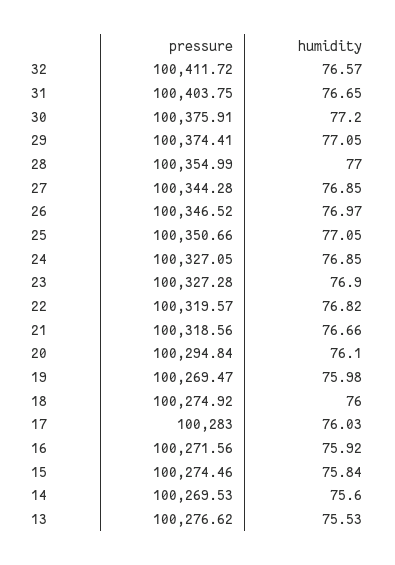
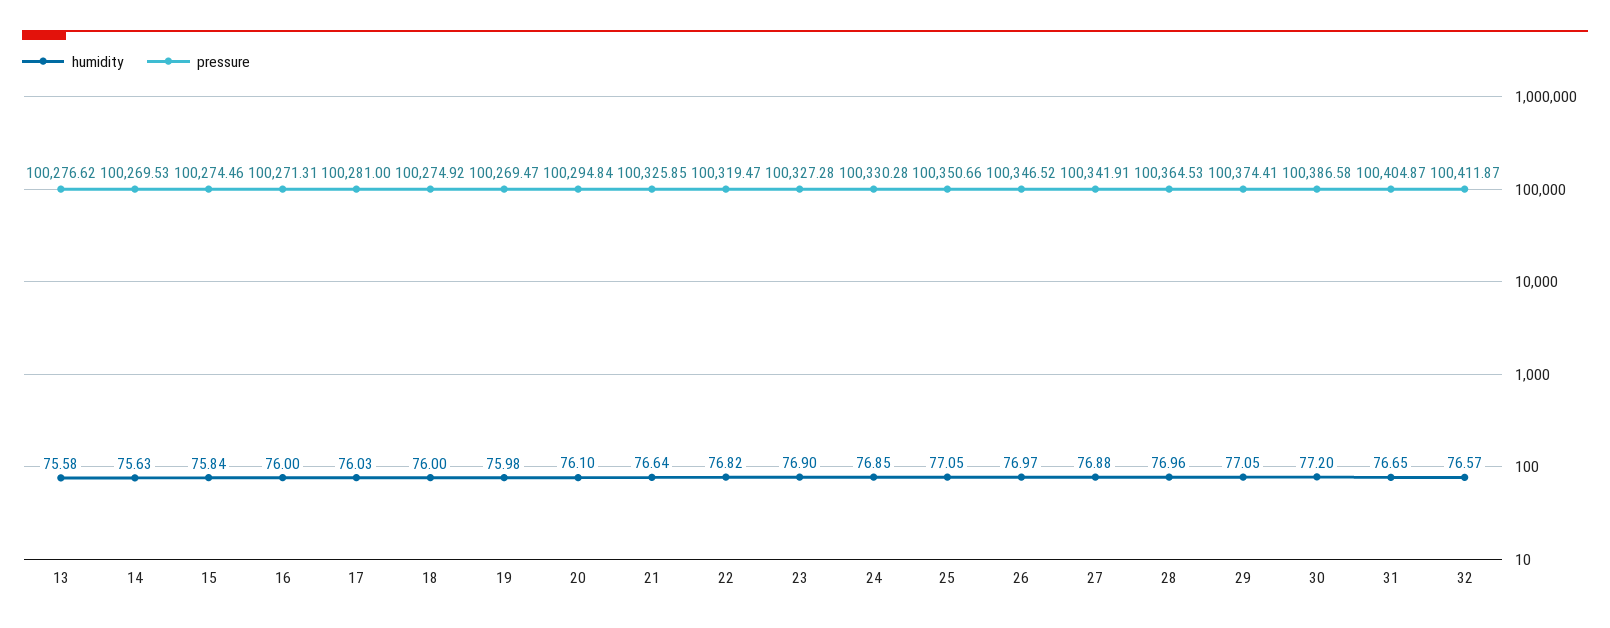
  {
    "pressure": {
-     "32": 100411.72,
+     "32": 100411.87,
-     "31": 100403.75,
+     "31": 100404.87,
-     "30": 100375.91,
+     "30": 100386.58,
      "29": 100374.41,
-     "28": 100354.99,
+     "28": 100364.53,
-     "27": 100344.28,
+     "27": 100341.91,
      "26": 100346.52,
      "25": 100350.66,
-     "24": 100327.05,
+     "24": 100330.28,
      "23": 100327.28,
-     "22": 100319.57,
+     "22": 100319.47,
-     "21": 100318.56,
+     "21": 100325.85,
      "20": 100294.84,
      "19": 100269.47,
      "18": 100274.92,
-     "17": 100283,
+     "17": 100281,
-     "16": 100271.56,
+     "16": 100271.31,
      "15": 100274.46,
      "14": 100269.53,
      "13": 100276.62
    },
    "humidity": {
      "32": 76.57,
      "31": 76.65,
      "30": 77.2,
      "29": 77.05,
-     "28": 77,
+     "28": 76.96,
-     "27": 76.85,
+     "27": 76.88,
      "26": 76.97,
      "25": 77.05,
      "24": 76.85,
      "23": 76.9,
      "22": 76.82,
-     "21": 76.66,
+     "21": 76.64,
      "20": 76.1,
      "19": 75.98,
      "18": 76,
      "17": 76.03,
-     "16": 75.92,
+     "16": 76,
      "15": 75.84,
-     "14": 75.6,
+     "14": 75.63,
-     "13": 75.53
+     "13": 75.58
    }
  }

